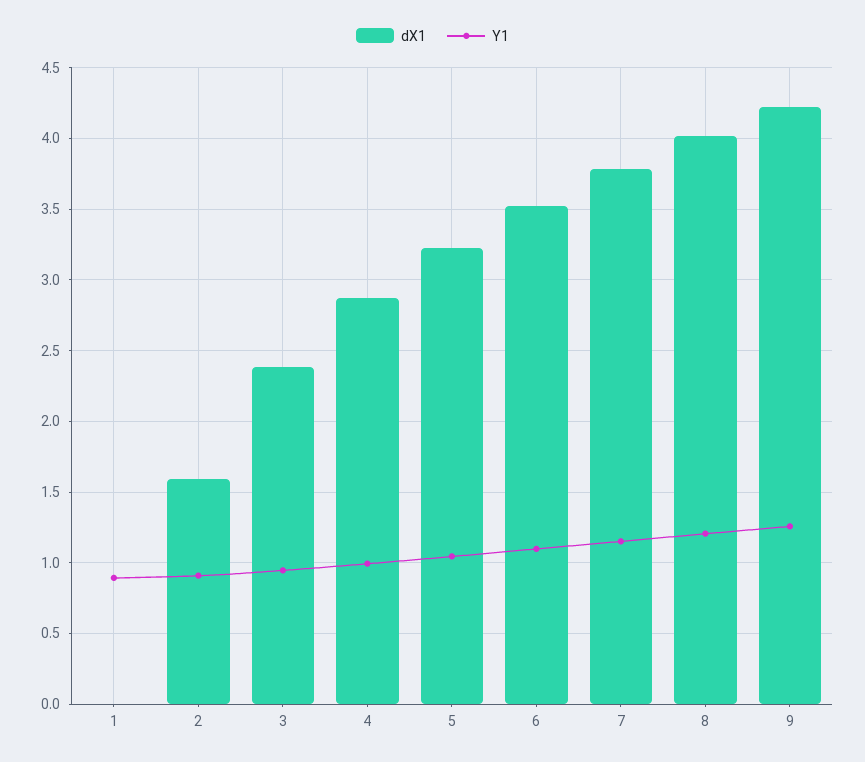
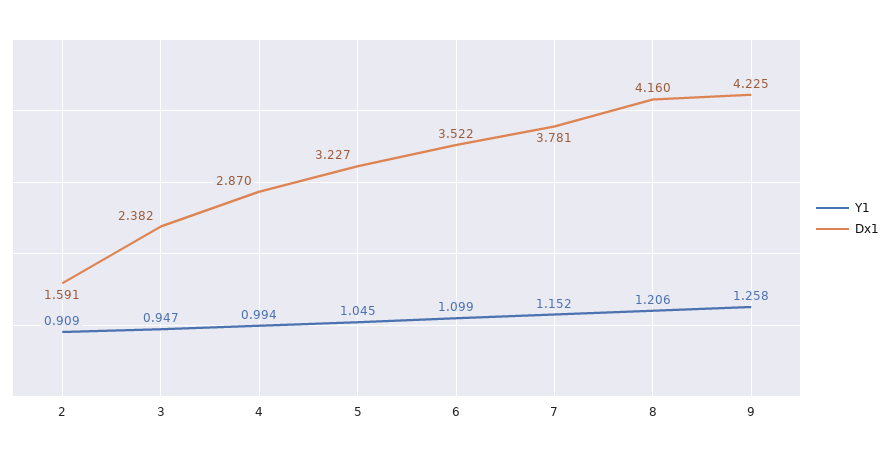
  {
    "dX1": {
-     "1": 0,
      "2": 1.591,
      "3": 2.382,
      "4": 2.87,
      "5": 3.227,
      "6": 3.522,
      "7": 3.781,
-     "8": 4,
+     "8": 4.16,
      "9": 4.225
    },
    "Y1": {
-     "1": 0.9,
      "2": 0.909,
      "3": 0.947,
      "4": 0.994,
      "5": 1.045,
      "6": 1.099,
      "7": 1.152,
      "8": 1.206,
      "9": 1.258
    }
  }

